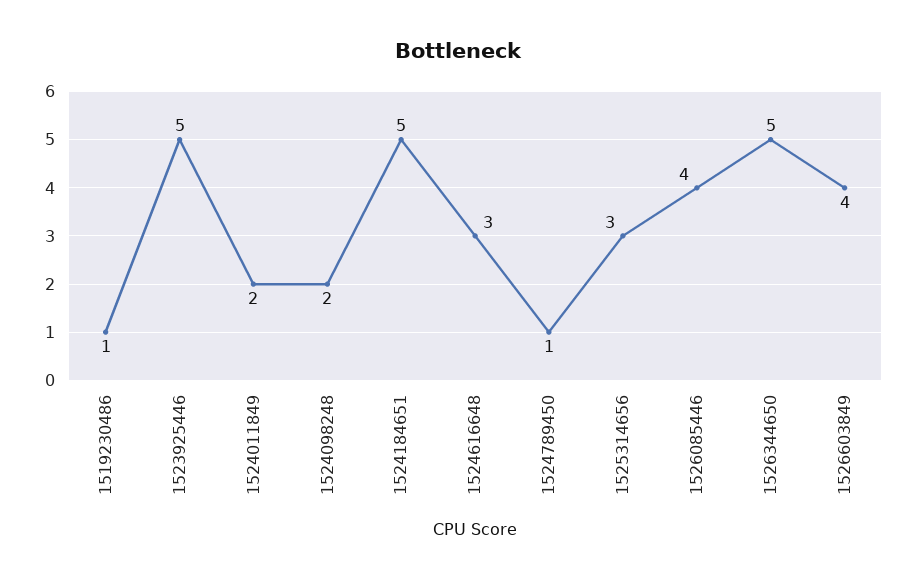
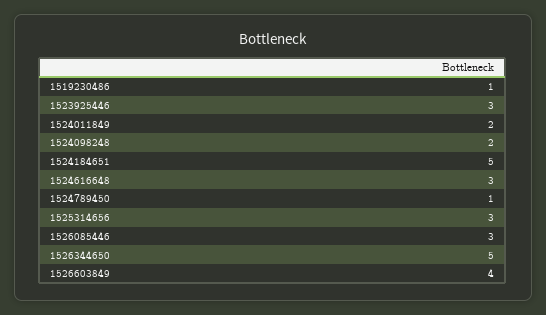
  {
    "1519230486": 1,
-   "1523925446": 5,
+   "1523925446": 3,
    "1524011849": 2,
    "1524098248": 2,
    "1524184651": 5,
    "1524616648": 3,
    "1524789450": 1,
    "1525314656": 3,
-   "1526085446": 4,
+   "1526085446": 3,
    "1526344650": 5,
    "1526603849": 4
  }

